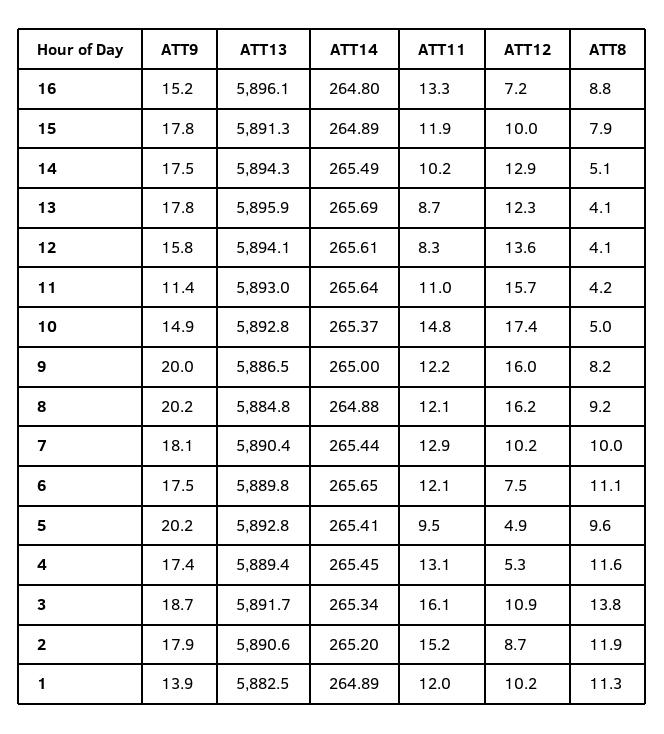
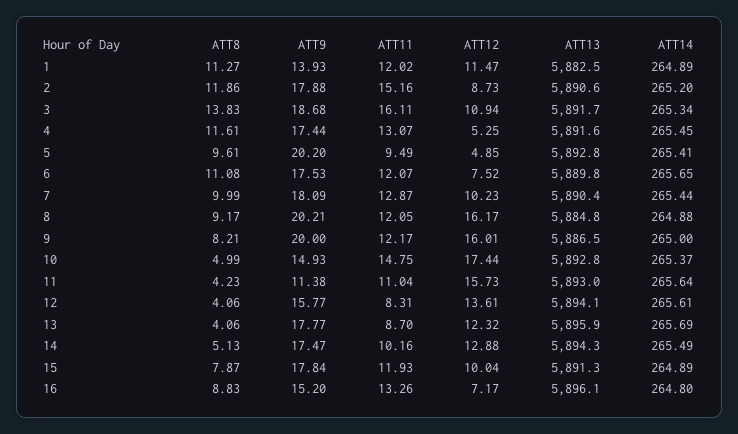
  {
    "ATT9": {
      "16": 15.2,
      "15": 17.84,
      "14": 17.47,
      "13": 17.77,
      "12": 15.77,
      "11": 11.38,
      "10": 14.93,
      "9": 20,
      "8": 20.21,
      "7": 18.09,
      "6": 17.53,
      "5": 20.2,
      "4": 17.44,
      "3": 18.68,
      "2": 17.88,
      "1": 13.93
    },
    "ATT13": {
      "16": 5896.1,
      "15": 5891.3,
      "14": 5894.3,
      "13": 5895.9,
      "12": 5894.1,
      "11": 5893,
      "10": 5892.8,
      "9": 5886.5,
      "8": 5884.8,
      "7": 5890.4,
      "6": 5889.8,
      "5": 5892.8,
-     "4": 5889.4,
+     "4": 5891.6,
      "3": 5891.7,
      "2": 5890.6,
      "1": 5882.5
    },
    "ATT14": {
      "16": 264.8,
      "15": 264.89,
      "14": 265.49,
      "13": 265.69,
      "12": 265.61,
      "11": 265.64,
      "10": 265.37,
      "9": 265,
      "8": 264.88,
      "7": 265.44,
      "6": 265.65,
      "5": 265.41,
      "4": 265.45,
      "3": 265.34,
      "2": 265.2,
      "1": 264.89
    },
    "ATT11": {
      "16": 13.26,
      "15": 11.93,
      "14": 10.16,
      "13": 8.7,
      "12": 8.31,
      "11": 11.04,
      "10": 14.75,
      "9": 12.17,
      "8": 12.05,
      "7": 12.87,
      "6": 12.07,
      "5": 9.49,
      "4": 13.07,
      "3": 16.11,
      "2": 15.16,
      "1": 12.02
    },
    "ATT12": {
      "16": 7.17,
      "15": 10.04,
      "14": 12.88,
      "13": 12.32,
      "12": 13.61,
      "11": 15.73,
      "10": 17.44,
      "9": 16.01,
      "8": 16.17,
      "7": 10.23,
      "6": 7.52,
      "5": 4.85,
      "4": 5.25,
      "3": 10.94,
      "2": 8.73,
-     "1": 10.2
+     "1": 11.47
    },
    "ATT8": {
      "16": 8.83,
      "15": 7.87,
      "14": 5.13,
      "13": 4.06,
      "12": 4.06,
      "11": 4.23,
      "10": 4.99,
      "9": 8.21,
      "8": 9.17,
      "7": 9.99,
      "6": 11.08,
      "5": 9.61,
      "4": 11.61,
      "3": 13.83,
      "2": 11.86,
      "1": 11.27
    }
  }

